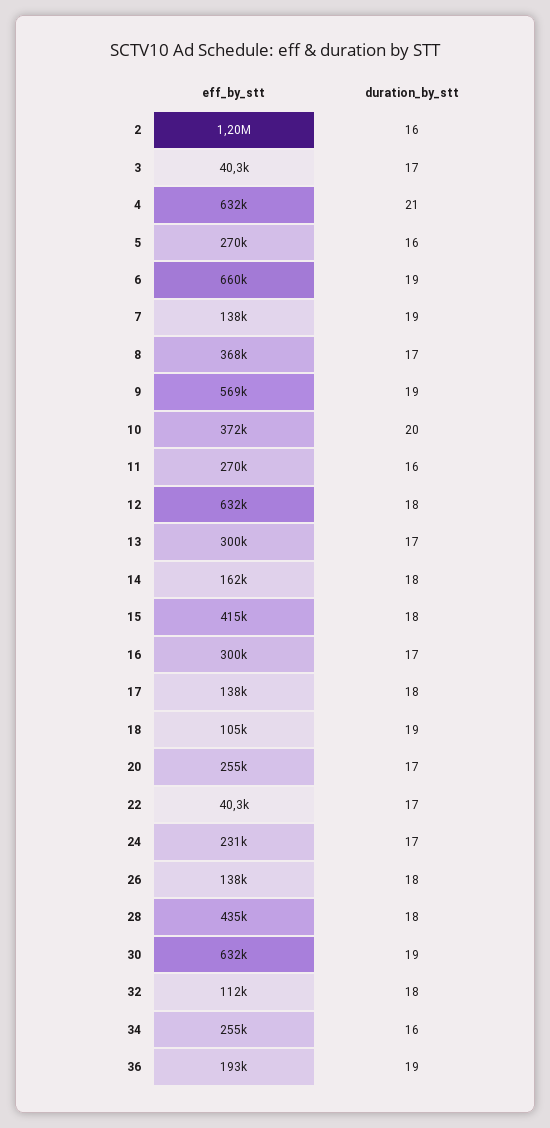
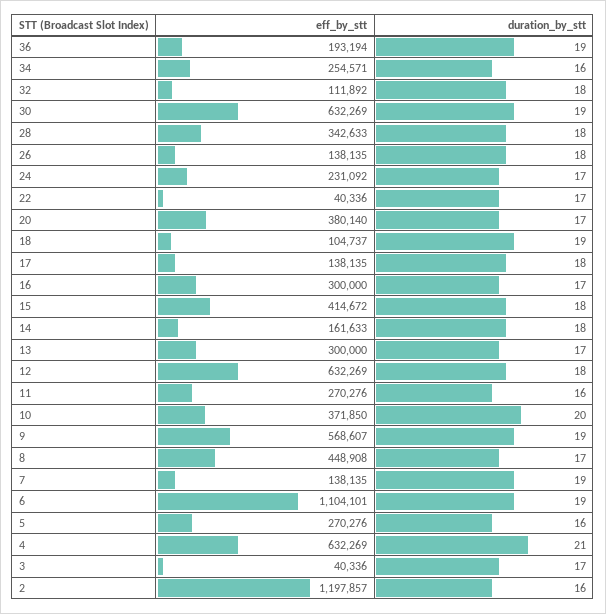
  {
    "eff_by_stt": {
      "2": 1197857,
      "3": 40336,
      "4": 632269,
      "5": 270276,
-     "6": 660000,
+     "6": 1104101,
      "7": 138135,
-     "8": 368000,
+     "8": 448908,
      "9": 568607,
      "10": 371850,
      "11": 270276,
      "12": 632269,
      "13": 300000,
      "14": 161633,
      "15": 414672,
      "16": 300000,
      "17": 138135,
      "18": 104737,
-     "20": 255000,
+     "20": 380140,
      "22": 40336,
      "24": 231092,
      "26": 138135,
-     "28": 435000,
+     "28": 342633,
      "30": 632269,
      "32": 111892,
      "34": 254571,
      "36": 193194
    },
    "duration_by_stt": {
      "2": 16,
      "3": 17,
      "4": 21,
      "5": 16,
      "6": 19,
      "7": 19,
      "8": 17,
      "9": 19,
      "10": 20,
      "11": 16,
      "12": 18,
      "13": 17,
      "14": 18,
      "15": 18,
      "16": 17,
      "17": 18,
      "18": 19,
      "20": 17,
      "22": 17,
      "24": 17,
      "26": 18,
      "28": 18,
      "30": 19,
      "32": 18,
      "34": 16,
      "36": 19
    }
  }

